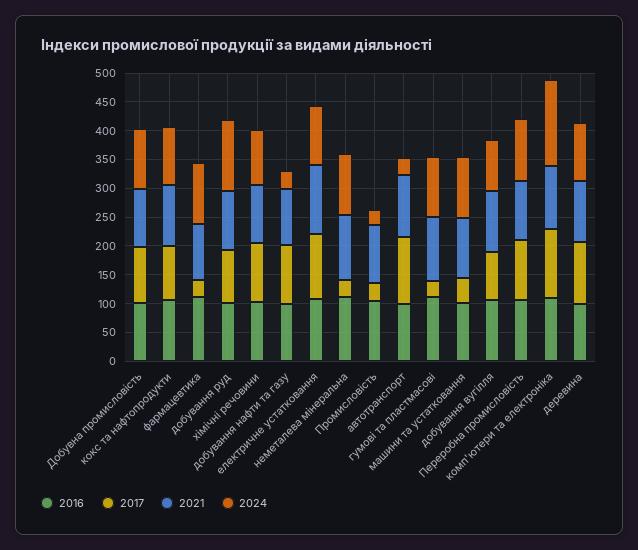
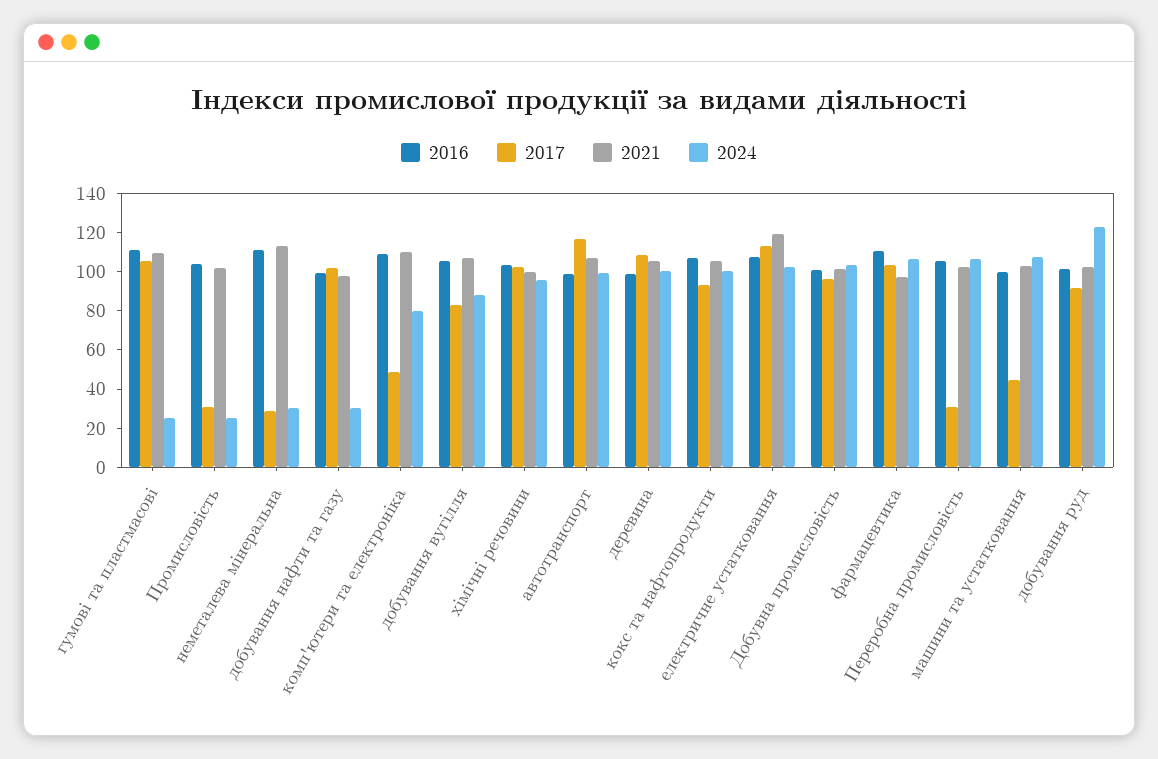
  {
    "2016": {
      "Добувна промисловість": 100,
      "кокс та нафтопродукти": 105,
      "фармацевтика": 110,
      "добування руд": 100,
      "хімічні речовини": 105,
      "добування нафти та газу": 100,
      "електричне устатковання": 110,
      "неметалева мінеральна": 110,
      "Промисловість": 105,
      "автотранспорт": 100,
      "гумові та пластмасові": 110,
      "машини та устатковання": 100,
      "добування вугілля": 105,
      "Переробна промисловість": 105,
      "комп'ютери та електроніка": 110,
      "деревина": 100
    },
    "2017": {
      "Добувна промисловість": 95,
      "кокс та нафтопродукти": 95,
-     "фармацевтика": 25,
+     "фармацевтика": 105,
      "добування руд": 90,
      "хімічні речовини": 100,
      "добування нафти та газу": 100,
      "електричне устатковання": 115,
      "неметалева мінеральна": 30,
      "Промисловість": 30,
      "автотранспорт": 115,
-     "гумові та пластмасові": 25,
+     "гумові та пластмасові": 105,
      "машини та устатковання": 45,
      "добування вугілля": 85,
-     "Переробна промисловість": 100,
+     "Переробна промисловість": 30,
-     "комп'ютери та електроніка": 125,
+     "комп'ютери та електроніка": 50,
      "деревина": 110
    },
    "2021": {
      "Добувна промисловість": 100,
      "кокс та нафтопродукти": 105,
      "фармацевтика": 95,
      "добування руд": 105,
      "хімічні речовини": 100,
      "добування нафти та газу": 100,
      "електричне устатковання": 120,
      "неметалева мінеральна": 115,
      "Промисловість": 100,
      "автотранспорт": 105,
      "гумові та пластмасові": 110,
      "машини та устатковання": 105,
      "добування вугілля": 105,
      "Переробна промисловість": 100,
      "комп'ютери та електроніка": 110,
      "деревина": 105
    },
    "2024": {
      "Добувна промисловість": 105,
      "кокс та нафтопродукти": 100,
      "фармацевтика": 105,
      "добування руд": 125,
      "хімічні речовини": 95,
      "добування нафти та газу": 30,
      "електричне устатковання": 105,
-     "неметалева мінеральна": 100,
+     "неметалева мінеральна": 30,
      "Промисловість": 25,
-     "автотранспорт": 25,
+     "автотранспорт": 100,
-     "гумові та пластмасові": 100,
+     "гумові та пластмасові": 25,
      "машини та устатковання": 105,
      "добування вугілля": 90,
      "Переробна промисловість": 105,
-     "комп'ютери та електроніка": 150,
+     "комп'ютери та електроніка": 80,
      "деревина": 100
    }
  }

